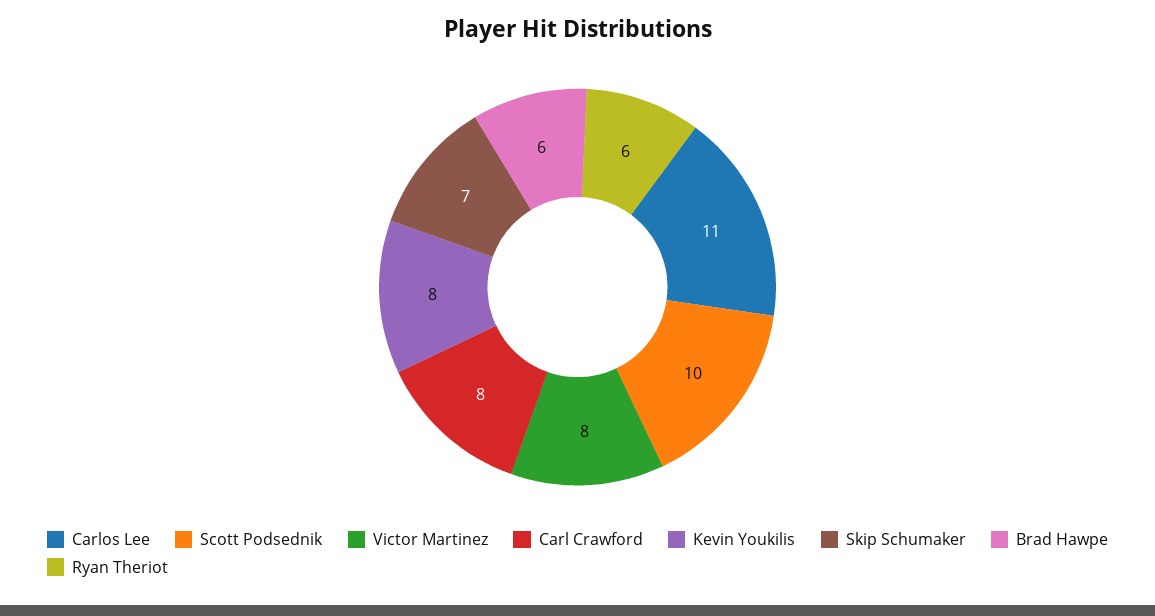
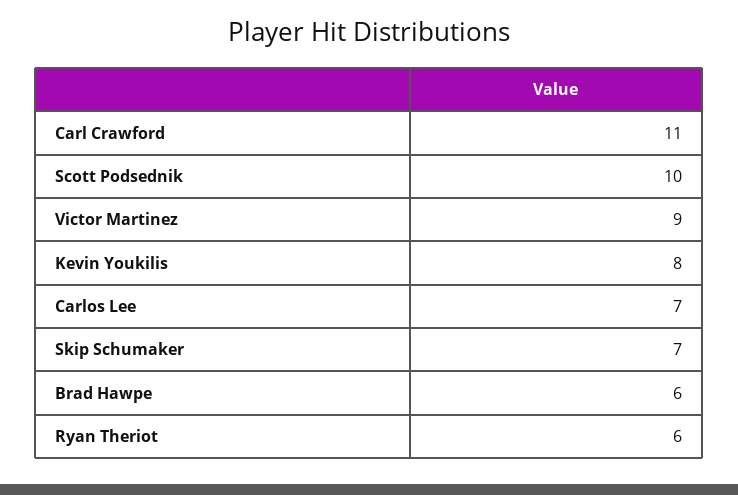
  {
-   "Carlos Lee": 11,
+   "Carlos Lee": 7,
    "Scott Podsednik": 10,
-   "Victor Martinez": 8,
+   "Victor Martinez": 9,
-   "Carl Crawford": 8,
+   "Carl Crawford": 11,
    "Kevin Youkilis": 8,
    "Skip Schumaker": 7,
    "Brad Hawpe": 6,
    "Ryan Theriot": 6
  }

